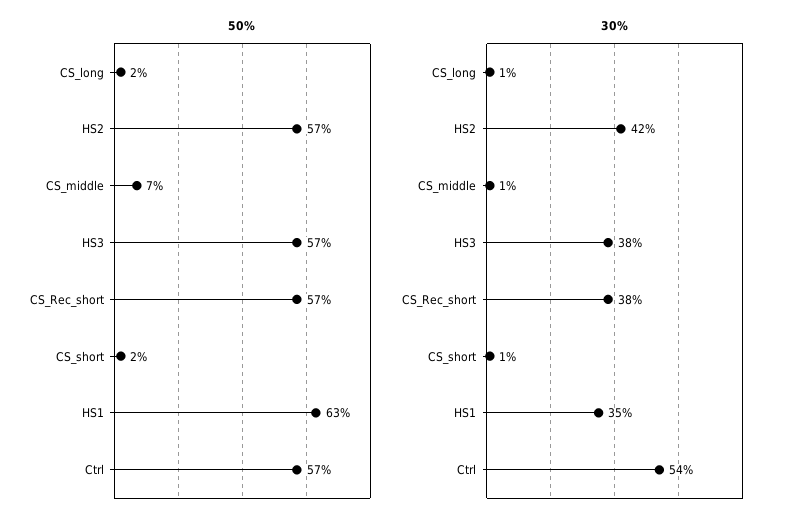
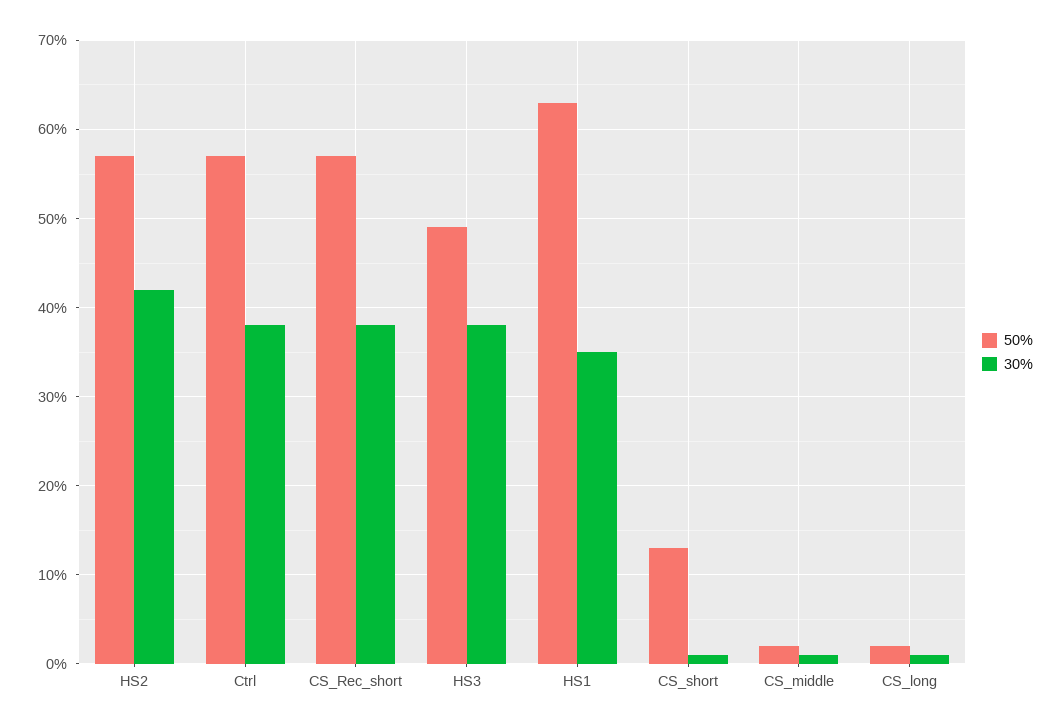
  {
    "50%": {
      "CS_long": 2,
      "HS2": 57,
-     "CS_middle": 7,
+     "CS_middle": 2,
-     "HS3": 57,
+     "HS3": 49,
      "CS_Rec_short": 57,
-     "CS_short": 2,
+     "CS_short": 13,
      "HS1": 63,
      "Ctrl": 57
    },
    "30%": {
      "CS_long": 1,
      "HS2": 42,
      "CS_middle": 1,
      "HS3": 38,
      "CS_Rec_short": 38,
      "CS_short": 1,
      "HS1": 35,
-     "Ctrl": 54
+     "Ctrl": 38
    }
  }

